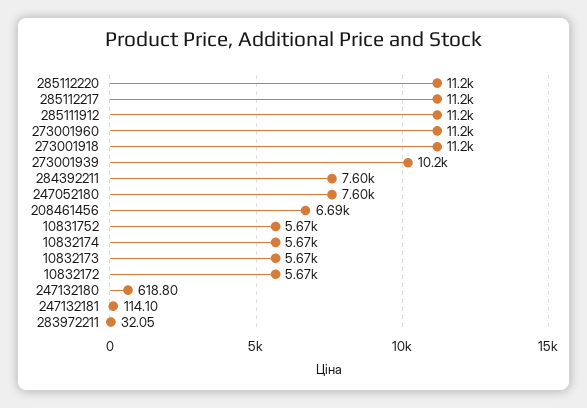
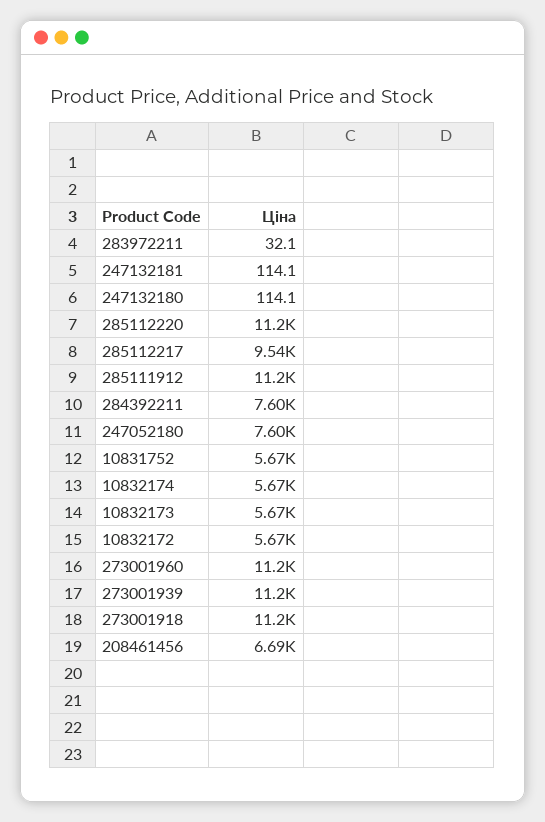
  {
    "285112220": 11200,
-   "285112217": 11200,
+   "285112217": 9540,
    "285111912": 11200,
    "273001960": 11200,
    "273001918": 11200,
-   "273001939": 10200,
+   "273001939": 11200,
    "284392211": 7600,
    "247052180": 7600,
    "208461456": 6690,
    "10831752": 5670,
    "10832174": 5670,
    "10832173": 5670,
    "10832172": 5670,
-   "247132180": 618.8,
+   "247132180": 114.1,
    "247132181": 114.1,
    "283972211": 32.05
  }

